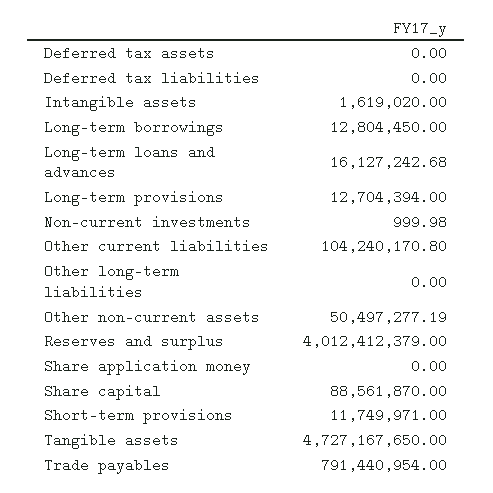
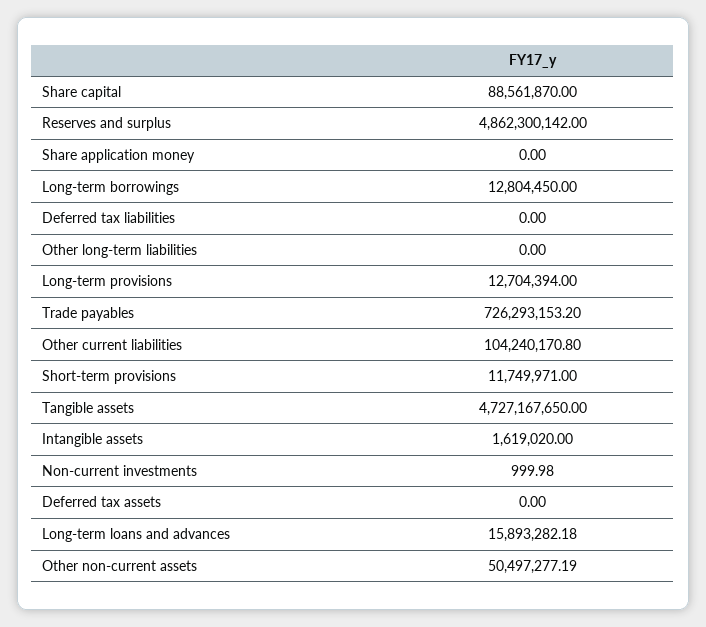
  {
    "Deferred tax assets": 0,
    "Deferred tax liabilities": 0,
    "Intangible assets": 1619020,
    "Long-term borrowings": 12804450,
-   "Long-term loans and advances": 16127242.68,
+   "Long-term loans and advances": 15893282.18,
    "Long-term provisions": 12704394,
    "Non-current investments": 999.98,
    "Other current liabilities": 104240170.8,
    "Other long-term liabilities": 0,
    "Other non-current assets": 50497277.19,
-   "Reserves and surplus": 4012412379,
+   "Reserves and surplus": 4862300142,
    "Share application money": 0,
    "Share capital": 88561870,
    "Short-term provisions": 11749971,
    "Tangible assets": 4727167650,
-   "Trade payables": 791440954
+   "Trade payables": 726293153.2
  }

